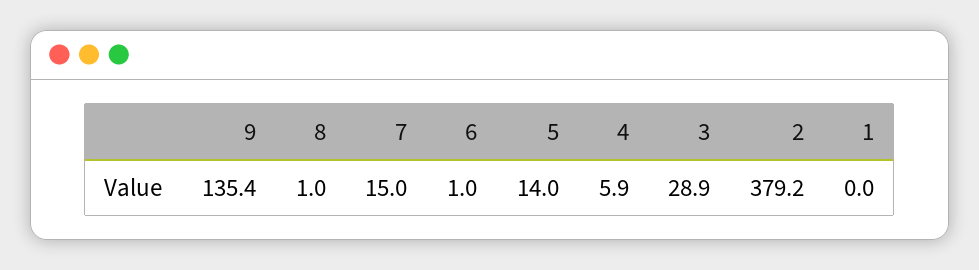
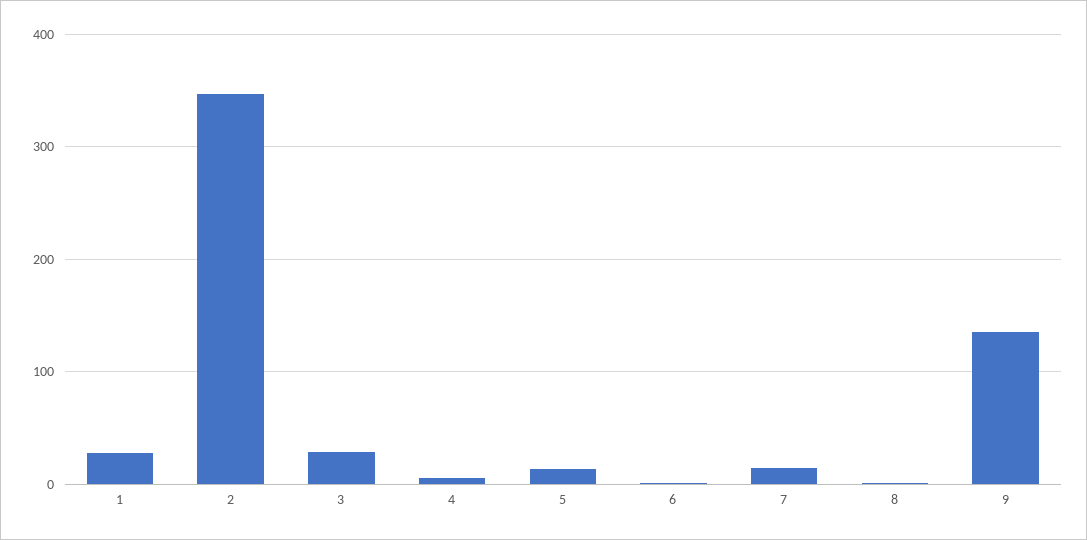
  {
    "9": 135.4,
    "8": 1,
    "7": 15,
    "6": 1,
    "5": 14,
    "4": 5.9,
    "3": 28.9,
-   "2": 379.2,
+   "2": 350,
-   "1": 0
+   "1": 30
  }

